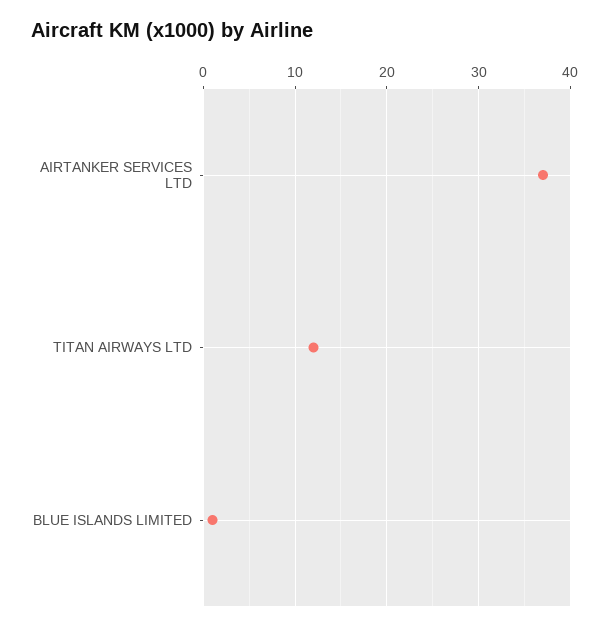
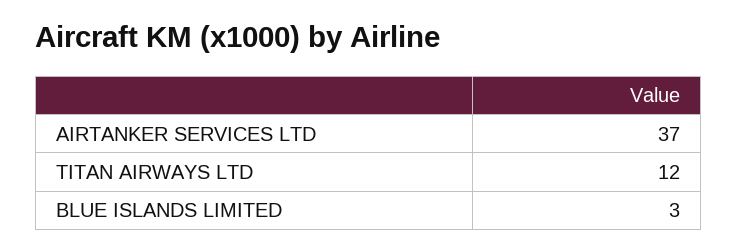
  {
    "AIRTANKER SERVICES LTD": 37,
    "TITAN AIRWAYS LTD": 12,
-   "BLUE ISLANDS LIMITED": 1
+   "BLUE ISLANDS LIMITED": 3
  }

